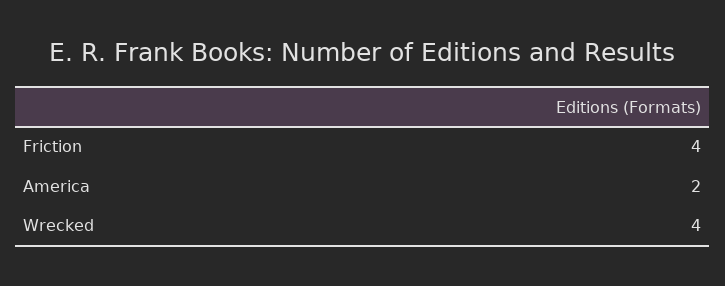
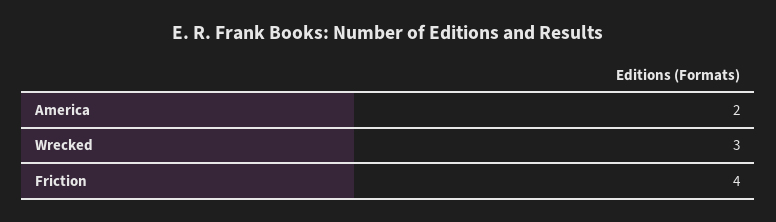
  {
    "Friction": 4,
    "America": 2,
-   "Wrecked": 4
+   "Wrecked": 3
  }

